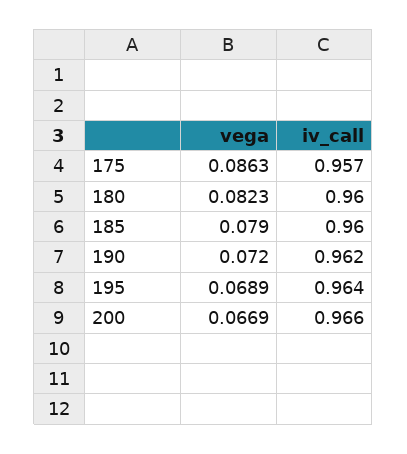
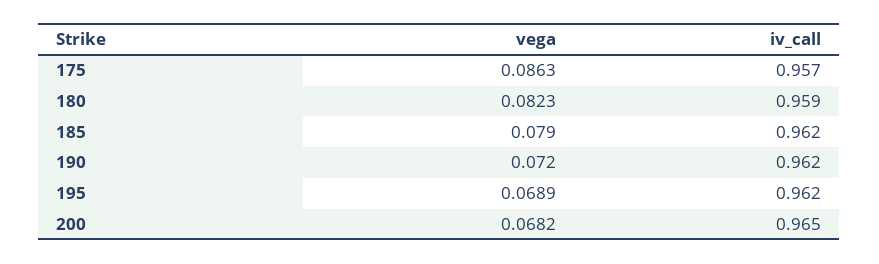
  {
    "vega": {
      "175": 0.0863,
      "180": 0.0823,
      "185": 0.079,
      "190": 0.072,
      "195": 0.0689,
-     "200": 0.0669
+     "200": 0.0682
    },
    "iv_call": {
      "175": 0.957,
-     "180": 0.96,
+     "180": 0.959,
-     "185": 0.96,
+     "185": 0.962,
      "190": 0.962,
-     "195": 0.964,
+     "195": 0.962,
-     "200": 0.966
+     "200": 0.965
    }
  }

